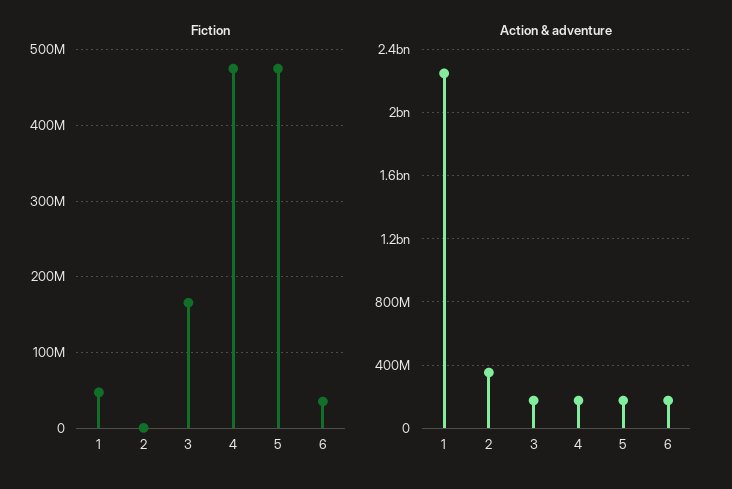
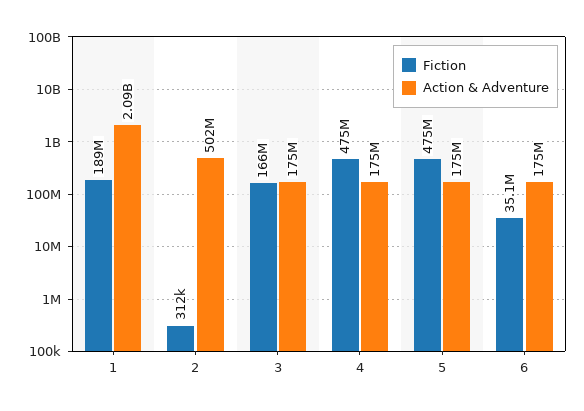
  {
    "Fiction": {
-     "1": 50000000,
+     "1": 189000000,
      "2": 312000,
      "3": 166000000,
      "4": 475000000,
      "5": 475000000,
      "6": 35100000
    },
    "Action & adventure": {
-     "1": 2250000000,
+     "1": 2090000000,
-     "2": 350000000,
+     "2": 502000000,
      "3": 175000000,
      "4": 175000000,
      "5": 175000000,
      "6": 175000000
    }
  }

